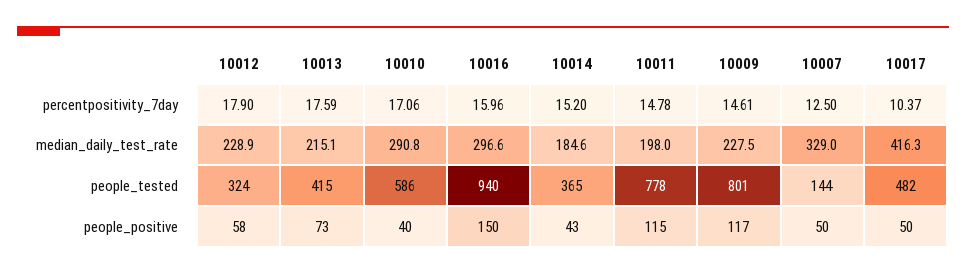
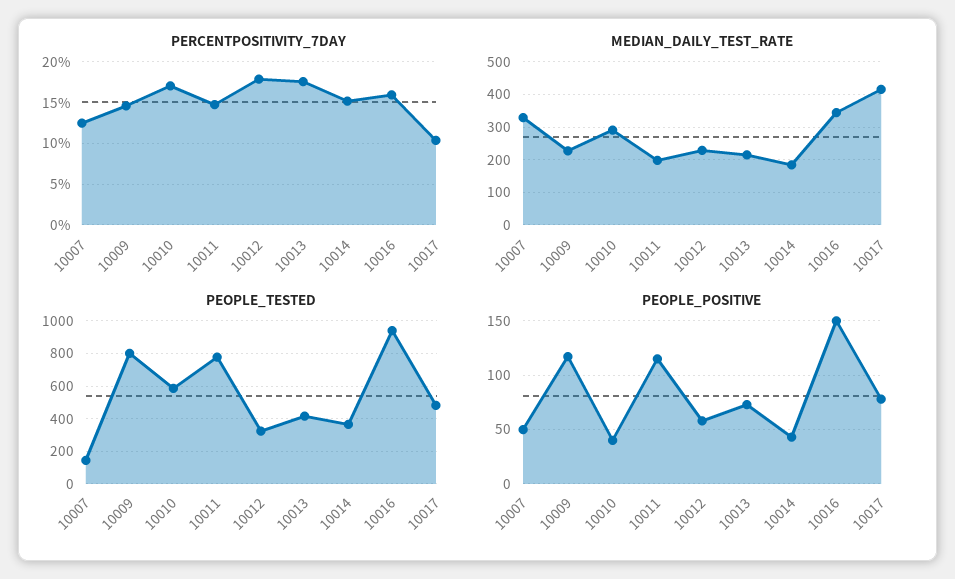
  {
    "percentpositivity_7day": {
      "10012": 17.9,
      "10013": 17.59,
      "10010": 17.06,
      "10016": 15.96,
      "10014": 15.2,
      "10011": 14.78,
      "10009": 14.61,
      "10007": 12.5,
      "10017": 10.37
    },
    "median_daily_test_rate": {
      "10012": 228.9,
      "10013": 215.1,
      "10010": 290.8,
-     "10016": 296.6,
+     "10016": 340,
      "10014": 184.6,
      "10011": 198,
      "10009": 227.5,
      "10007": 329,
      "10017": 416.3
    },
    "people_tested": {
      "10012": 324,
      "10013": 415,
      "10010": 586,
      "10016": 940,
      "10014": 365,
      "10011": 778,
      "10009": 801,
      "10007": 144,
      "10017": 482
    },
    "people_positive": {
      "10012": 58,
      "10013": 73,
      "10010": 40,
      "10016": 150,
      "10014": 43,
      "10011": 115,
      "10009": 117,
      "10007": 50,
-     "10017": 50
+     "10017": 80
    }
  }

